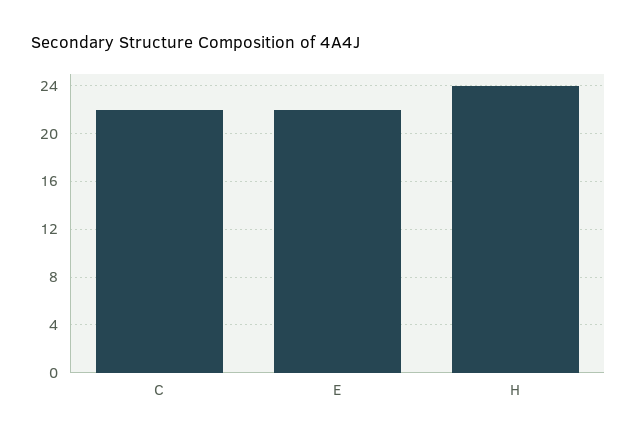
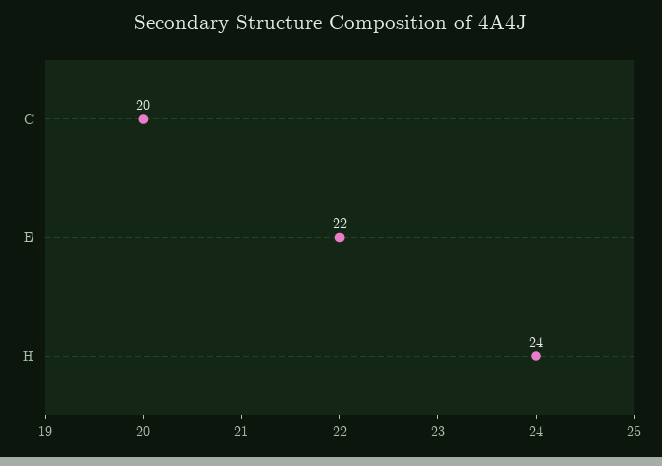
  {
-   "C": 22,
+   "C": 20,
    "E": 22,
    "H": 24
  }

